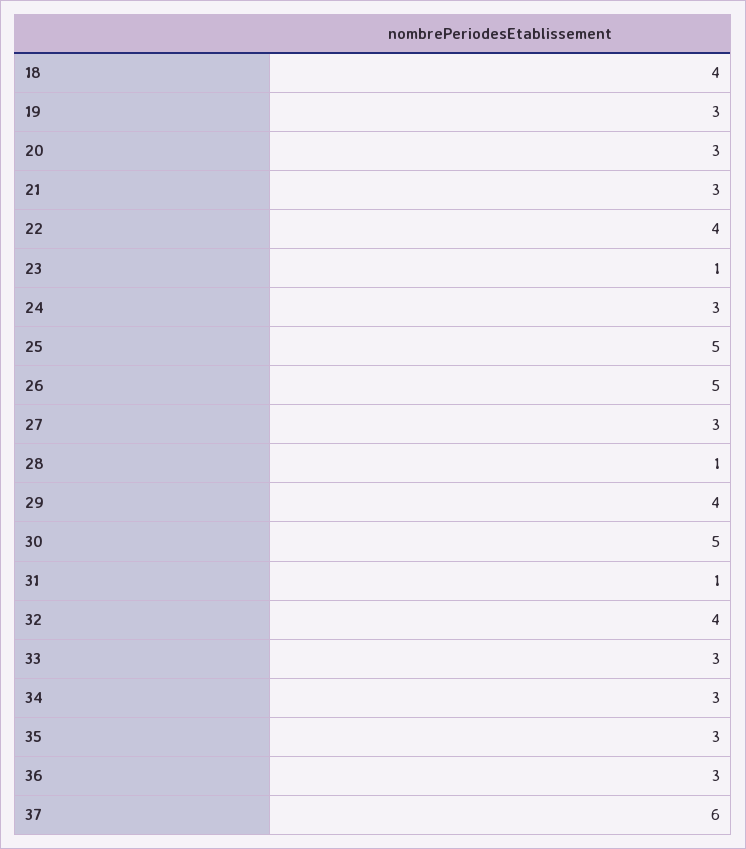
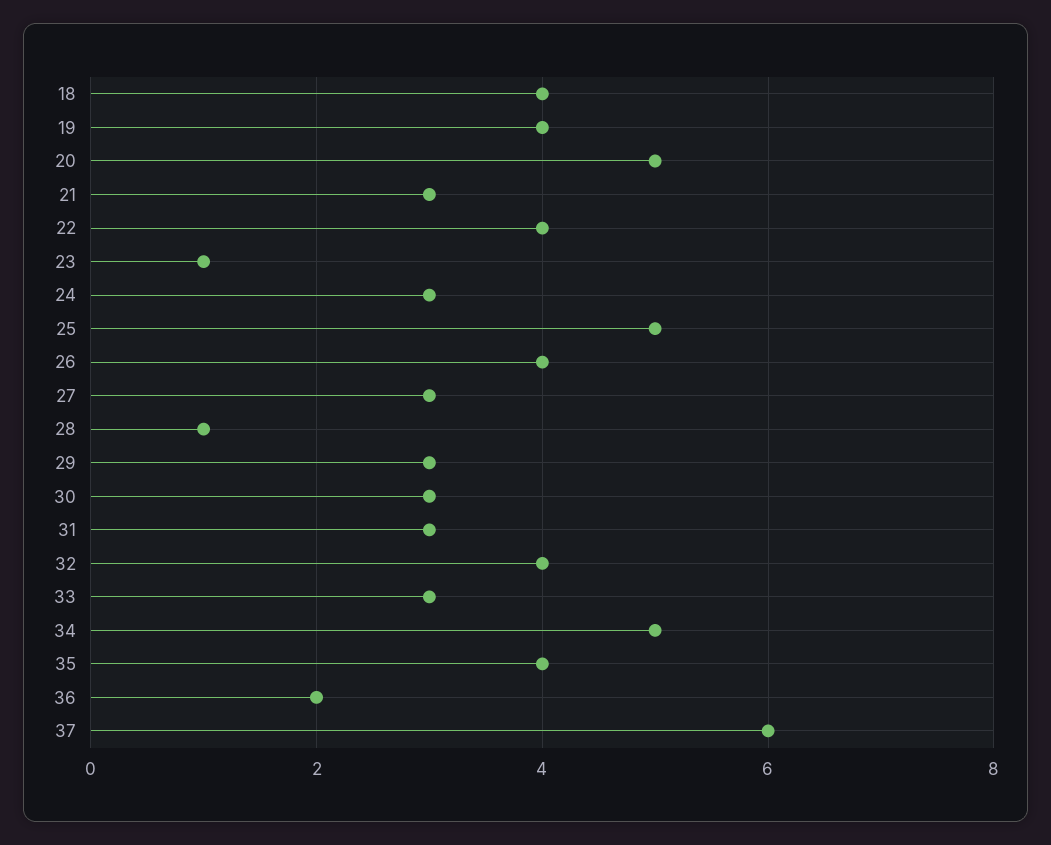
  {
    "18": 4,
-   "19": 3,
+   "19": 4,
-   "20": 3,
+   "20": 5,
    "21": 3,
    "22": 4,
    "23": 1,
    "24": 3,
    "25": 5,
-   "26": 5,
+   "26": 4,
    "27": 3,
    "28": 1,
-   "29": 4,
+   "29": 3,
-   "30": 5,
+   "30": 3,
-   "31": 1,
+   "31": 3,
    "32": 4,
    "33": 3,
-   "34": 3,
+   "34": 5,
-   "35": 3,
+   "35": 4,
-   "36": 3,
+   "36": 2,
    "37": 6
  }

